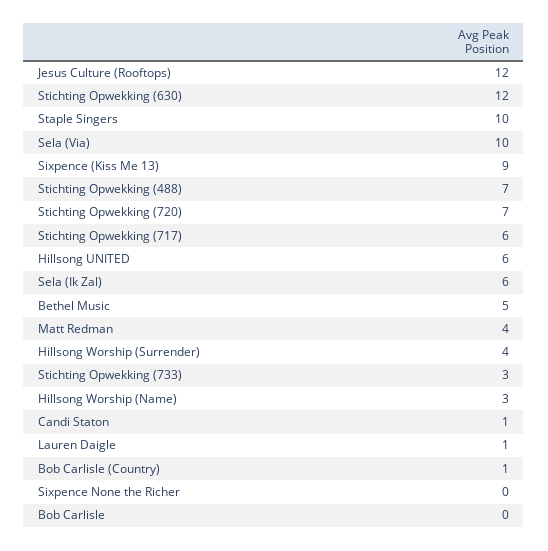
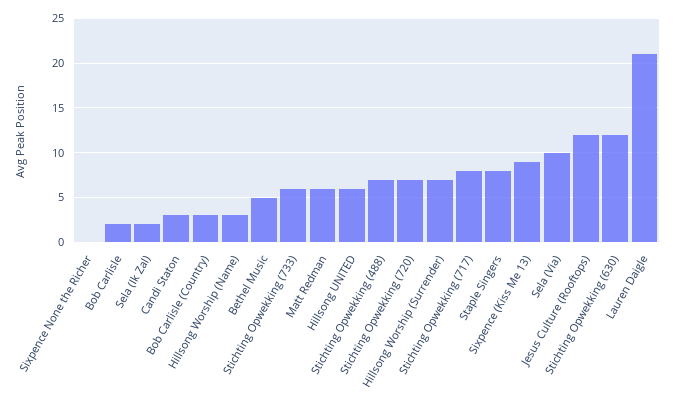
  {
    "Jesus Culture (Rooftops)": 12,
    "Stichting Opwekking (630)": 12,
-   "Staple Singers": 10,
+   "Staple Singers": 8,
    "Sela (Via)": 10,
    "Sixpence (Kiss Me 13)": 9,
    "Stichting Opwekking (488)": 7,
    "Stichting Opwekking (720)": 7,
-   "Stichting Opwekking (717)": 6,
+   "Stichting Opwekking (717)": 8,
    "Hillsong UNITED": 6,
-   "Sela (Ik Zal)": 6,
+   "Sela (Ik Zal)": 2,
    "Bethel Music": 5,
-   "Matt Redman": 4,
+   "Matt Redman": 6,
-   "Hillsong Worship (Surrender)": 4,
+   "Hillsong Worship (Surrender)": 7,
-   "Stichting Opwekking (733)": 3,
+   "Stichting Opwekking (733)": 6,
    "Hillsong Worship (Name)": 3,
-   "Candi Staton": 1,
+   "Candi Staton": 3,
-   "Lauren Daigle": 1,
+   "Lauren Daigle": 21,
-   "Bob Carlisle (Country)": 1,
+   "Bob Carlisle (Country)": 3,
    "Sixpence None the Richer": 0,
-   "Bob Carlisle": 0
+   "Bob Carlisle": 2
  }

